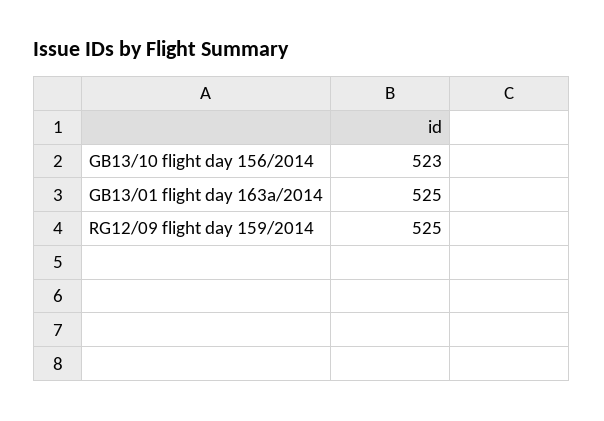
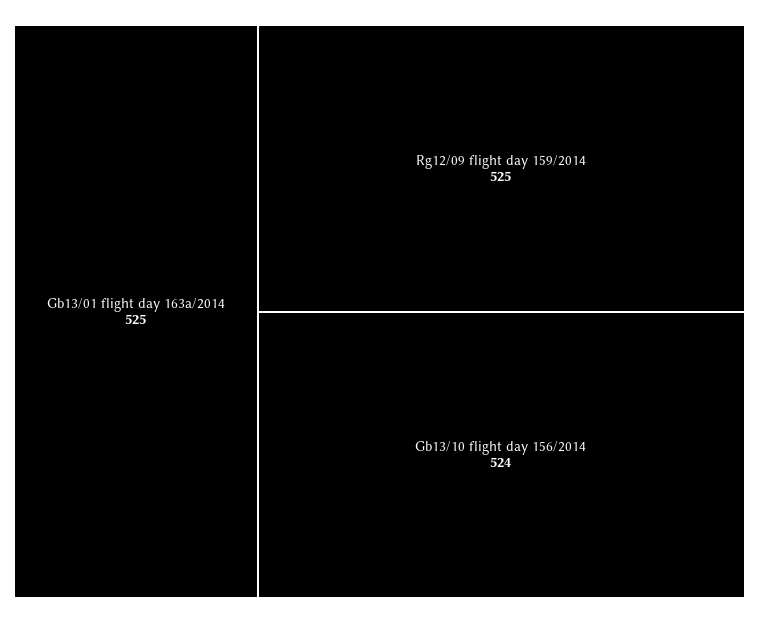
  {
-   "GB13/10 flight day 156/2014": 523,
+   "GB13/10 flight day 156/2014": 524,
    "GB13/01 flight day 163a/2014": 525,
    "RG12/09 flight day 159/2014": 525
  }

